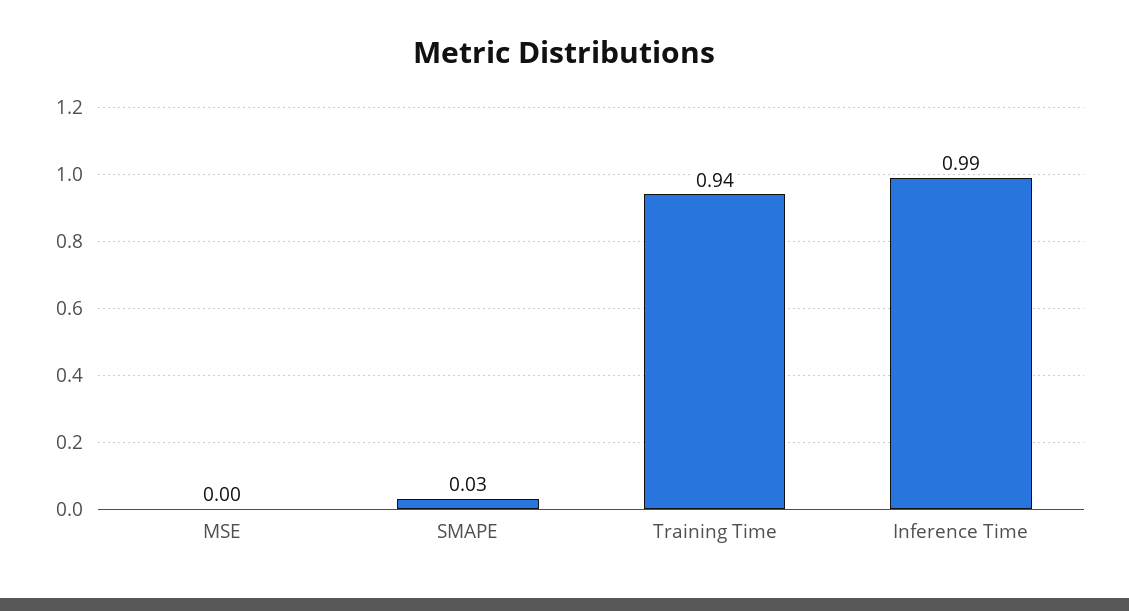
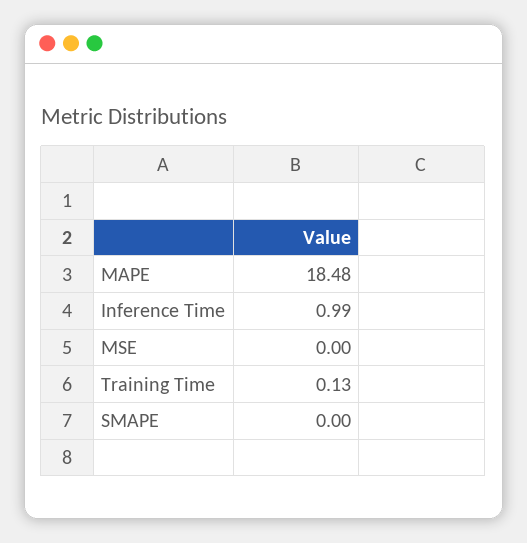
  {
    "MSE": 0,
-   "SMAPE": 0.03,
+   "SMAPE": 0,
-   "Training Time": 0.94,
+   "Training Time": 0.13,
-   "Inference Time": 0.99
+   "Inference Time": 0.99,
+   "MAPE": 18.48
  }

